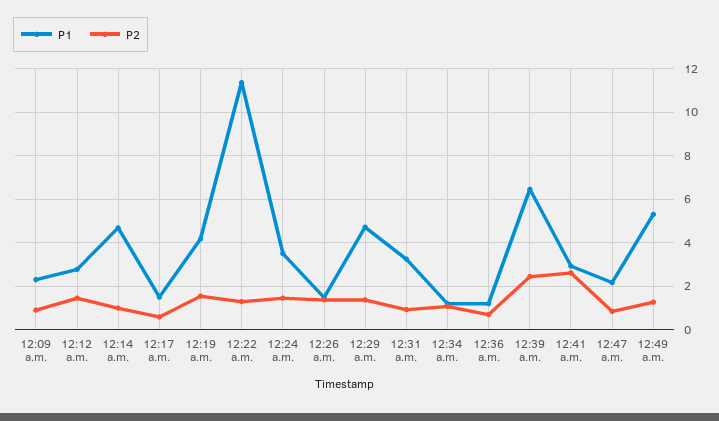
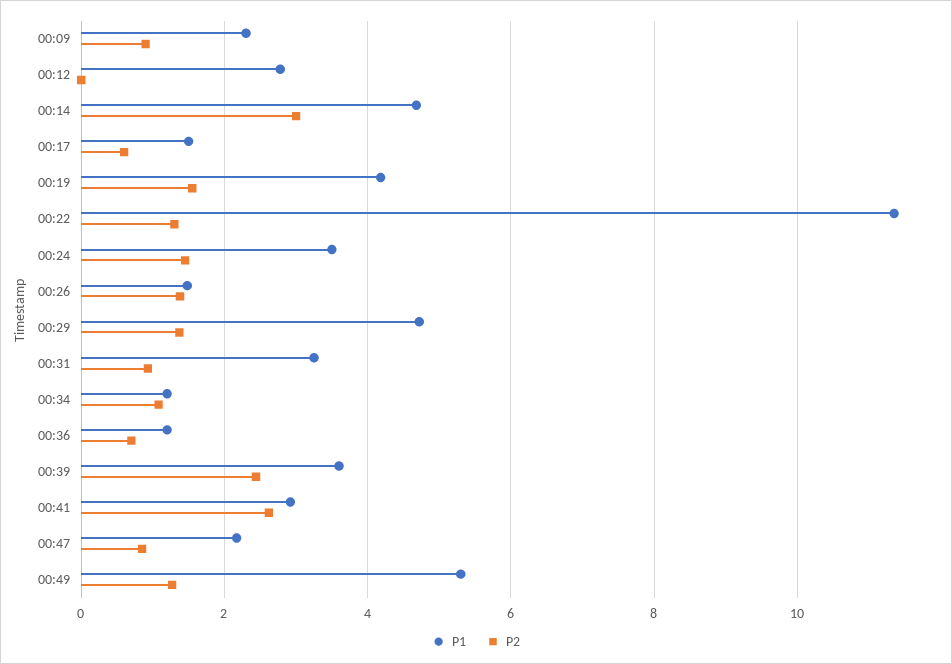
  {
    "P1": {
      "12:09 a.m.": 2.4,
      "12:12 a.m.": 2.8,
      "12:14 a.m.": 4.6,
      "12:17 a.m.": 1.6,
      "12:19 a.m.": 4.2,
      "12:22 a.m.": 11.4,
      "12:24 a.m.": 3.6,
      "12:26 a.m.": 1.4,
      "12:29 a.m.": 4.8,
      "12:31 a.m.": 3.2,
      "12:34 a.m.": 1.2,
      "12:36 a.m.": 1.2,
-     "12:39 a.m.": 6.5,
+     "12:39 a.m.": 3.6,
      "12:41 a.m.": 3,
      "12:47 a.m.": 2.2,
      "12:49 a.m.": 5.4
    },
    "P2": {
      "12:09 a.m.": 1,
-     "12:12 a.m.": 1.5,
+     "12:12 a.m.": 0,
-     "12:14 a.m.": 1,
+     "12:14 a.m.": 3,
      "12:17 a.m.": 0.6,
      "12:19 a.m.": 1.6,
      "12:22 a.m.": 1.4,
      "12:24 a.m.": 1.4,
      "12:26 a.m.": 1.4,
      "12:29 a.m.": 1.4,
      "12:31 a.m.": 1,
      "12:34 a.m.": 1,
      "12:36 a.m.": 0.8,
      "12:39 a.m.": 2.4,
      "12:41 a.m.": 2.6,
      "12:47 a.m.": 0.8,
      "12:49 a.m.": 1.2
    }
  }

